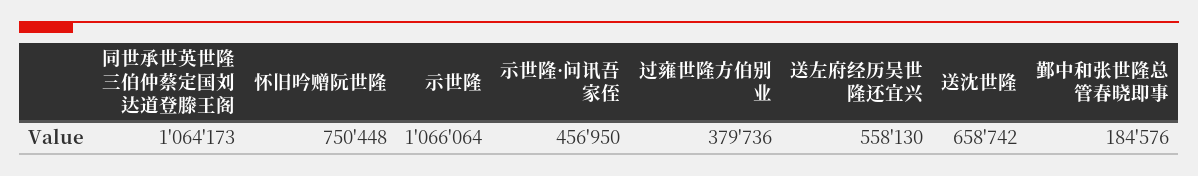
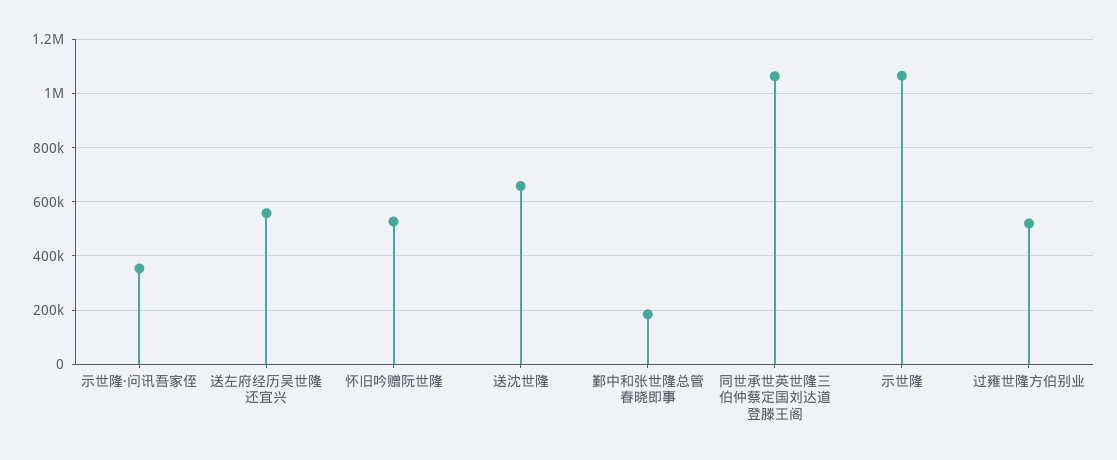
  {
    "同世承世英世隆三伯仲蔡定国刘达道登滕王阁": 1064173,
-   "怀旧吟赠阮世隆": 750448,
+   "怀旧吟赠阮世隆": 525000,
    "示世隆": 1066064,
-   "示世隆·问讯吾家侄": 456950,
+   "示世隆·问讯吾家侄": 350000,
-   "过雍世隆方伯别业": 379736,
+   "过雍世隆方伯别业": 525000,
    "送左府经历吴世隆还宜兴": 558130,
    "送沈世隆": 658742,
    "鄞中和张世隆总管春晓即事": 184576
  }

